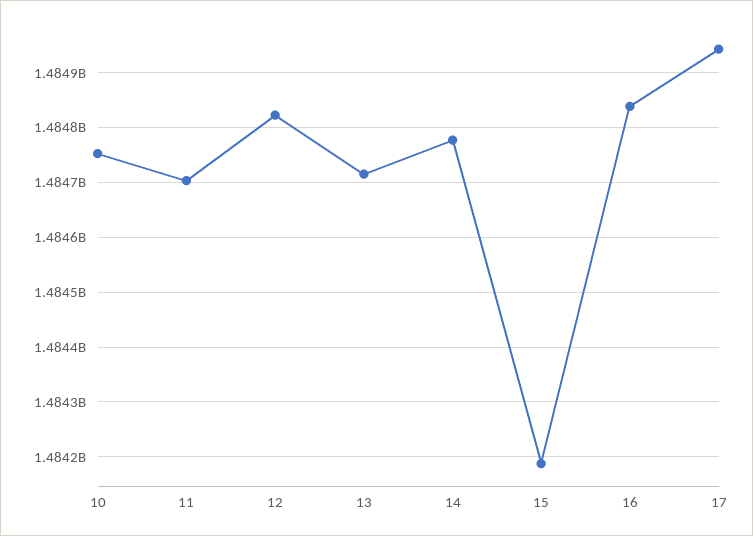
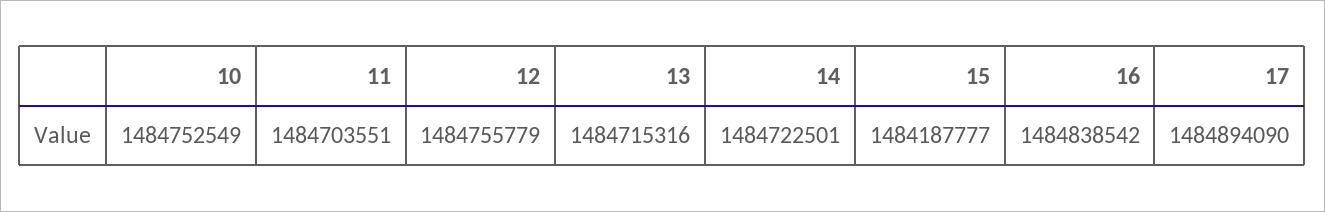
  {
    "10": 1484752549,
    "11": 1484703551,
-   "12": 1484820000,
+   "12": 1484755779,
    "13": 1484715316,
-   "14": 1484780000,
+   "14": 1484722501,
    "15": 1484187777,
    "16": 1484838542,
-   "17": 1484940000
+   "17": 1484894090
  }

